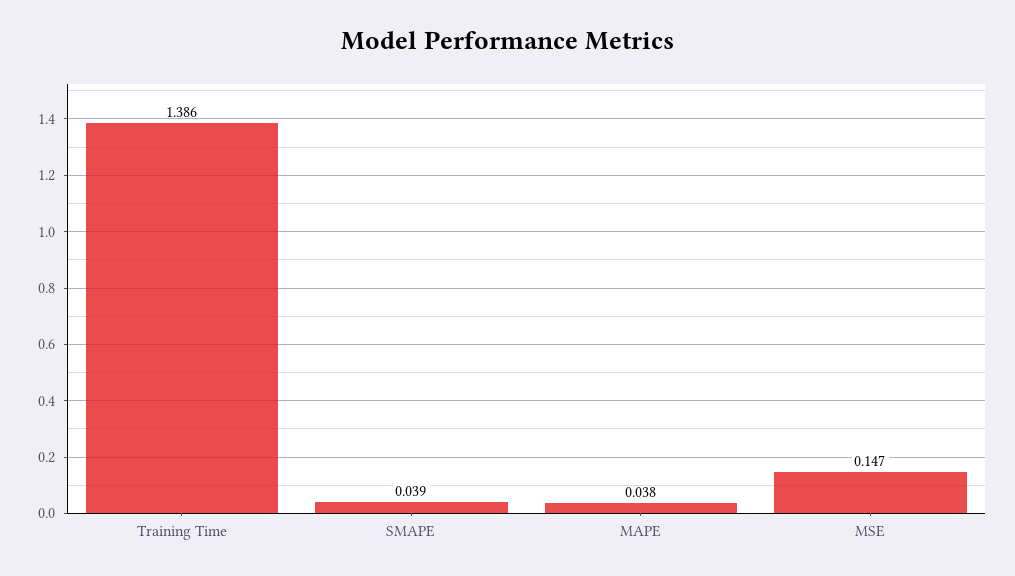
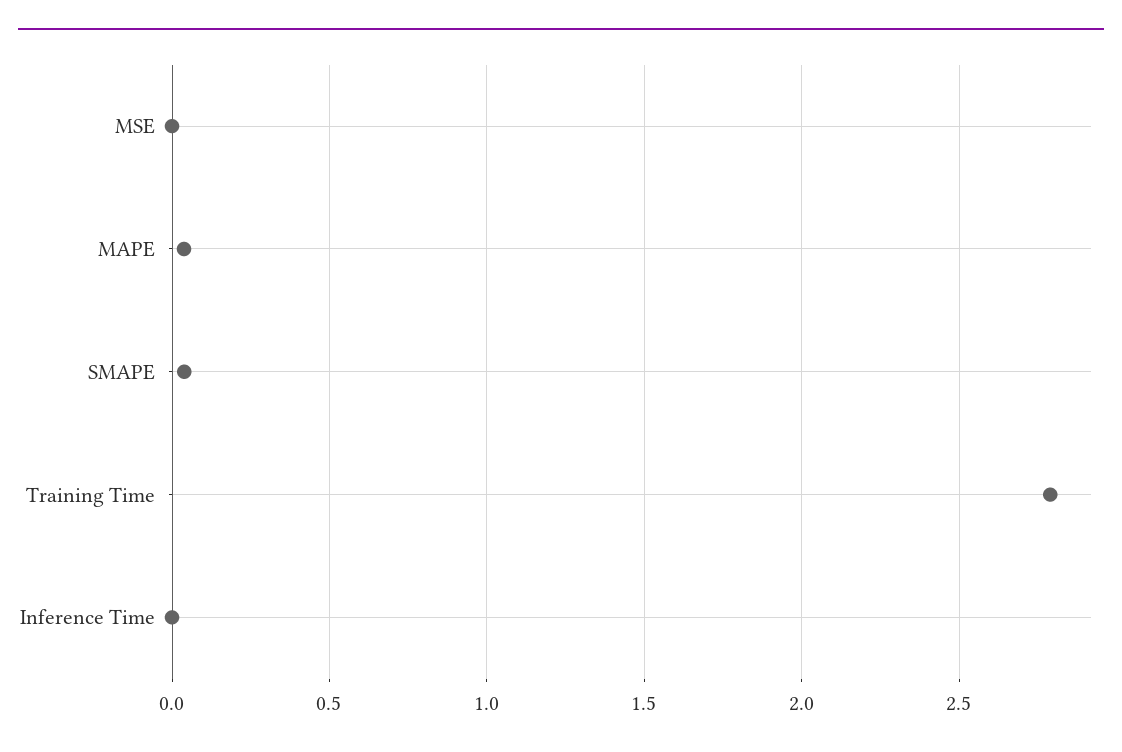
  {
-   "Training Time": 1.386,
+   "Training Time": 2.8,
    "SMAPE": 0.039,
    "MAPE": 0.038,
-   "MSE": 0.147
+   "MSE": 0,
+   "Inference Time": 0
  }

